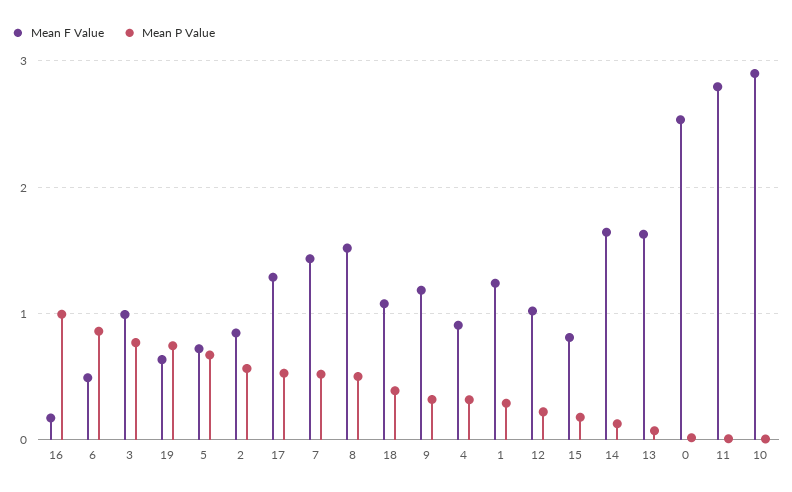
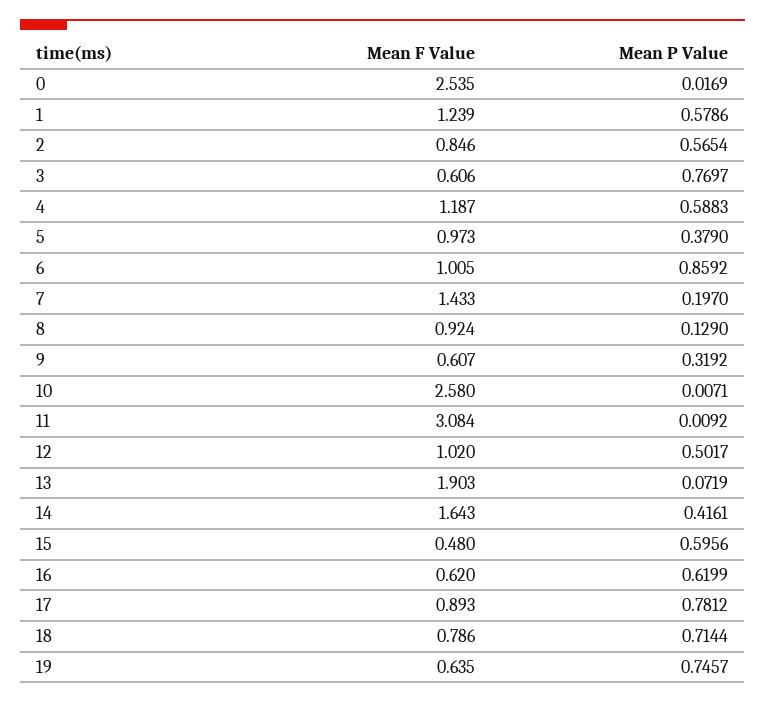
  {
    "Mean F Value": {
-     "16": 0.2,
+     "16": 0.62,
-     "6": 0.5,
+     "6": 1.005,
-     "3": 1,
+     "3": 0.606,
      "19": 0.635,
-     "5": 0.7,
+     "5": 0.973,
      "2": 0.846,
-     "17": 1.3,
+     "17": 0.893,
      "7": 1.433,
-     "8": 1.5,
+     "8": 0.924,
-     "18": 1.1,
+     "18": 0.786,
-     "9": 1.2,
+     "9": 0.607,
-     "4": 0.9,
+     "4": 1.187,
      "1": 1.239,
      "12": 1.02,
-     "15": 0.8,
+     "15": 0.48,
      "14": 1.643,
-     "13": 1.6,
+     "13": 1.903,
      "0": 2.535,
-     "11": 2.8,
+     "11": 3.084,
-     "10": 2.9
+     "10": 2.58
    },
    "Mean P Value": {
-     "16": 1,
+     "16": 0.6199,
      "6": 0.8592,
      "3": 0.7697,
      "19": 0.7457,
-     "5": 0.7,
+     "5": 0.379,
      "2": 0.5654,
-     "17": 0.5,
+     "17": 0.7812,
-     "7": 0.5,
+     "7": 0.197,
-     "8": 0.5,
+     "8": 0.129,
-     "18": 0.4,
+     "18": 0.7144,
      "9": 0.3192,
-     "4": 0.3,
+     "4": 0.5883,
-     "1": 0.3,
+     "1": 0.5786,
-     "12": 0.2,
+     "12": 0.5017,
-     "15": 0.2,
+     "15": 0.5956,
-     "14": 0.1,
+     "14": 0.4161,
      "13": 0.0719,
      "0": 0.0169,
      "11": 0.0092,
      "10": 0.0071
    }
  }

